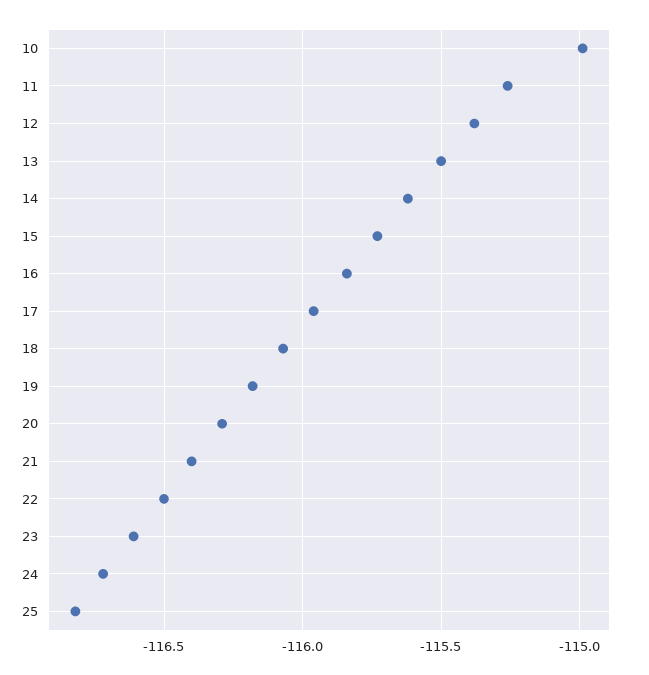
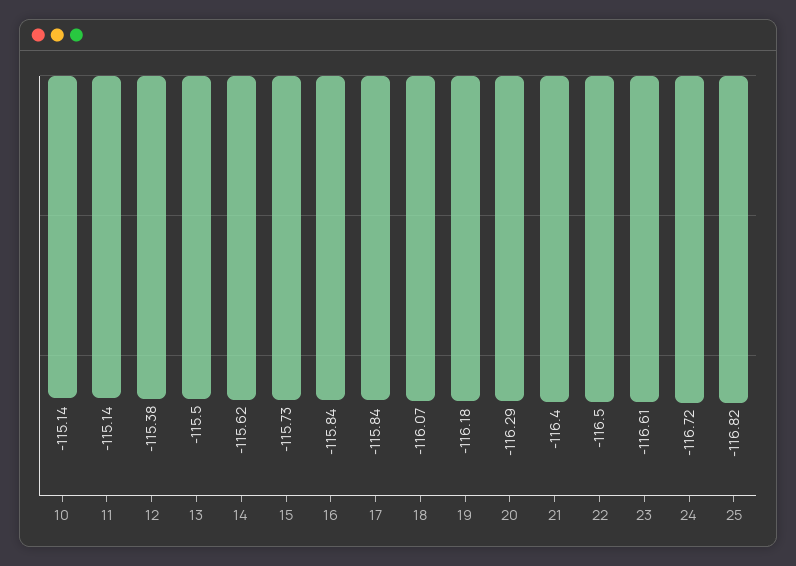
  {
-   "10": -115,
+   "10": -115.14,
-   "11": -115.25,
+   "11": -115.14,
    "12": -115.38,
    "13": -115.5,
    "14": -115.62,
    "15": -115.73,
    "16": -115.84,
-   "17": -115.95,
+   "17": -115.84,
    "18": -116.07,
    "19": -116.18,
    "20": -116.29,
    "21": -116.4,
    "22": -116.5,
    "23": -116.61,
    "24": -116.72,
    "25": -116.82
  }

